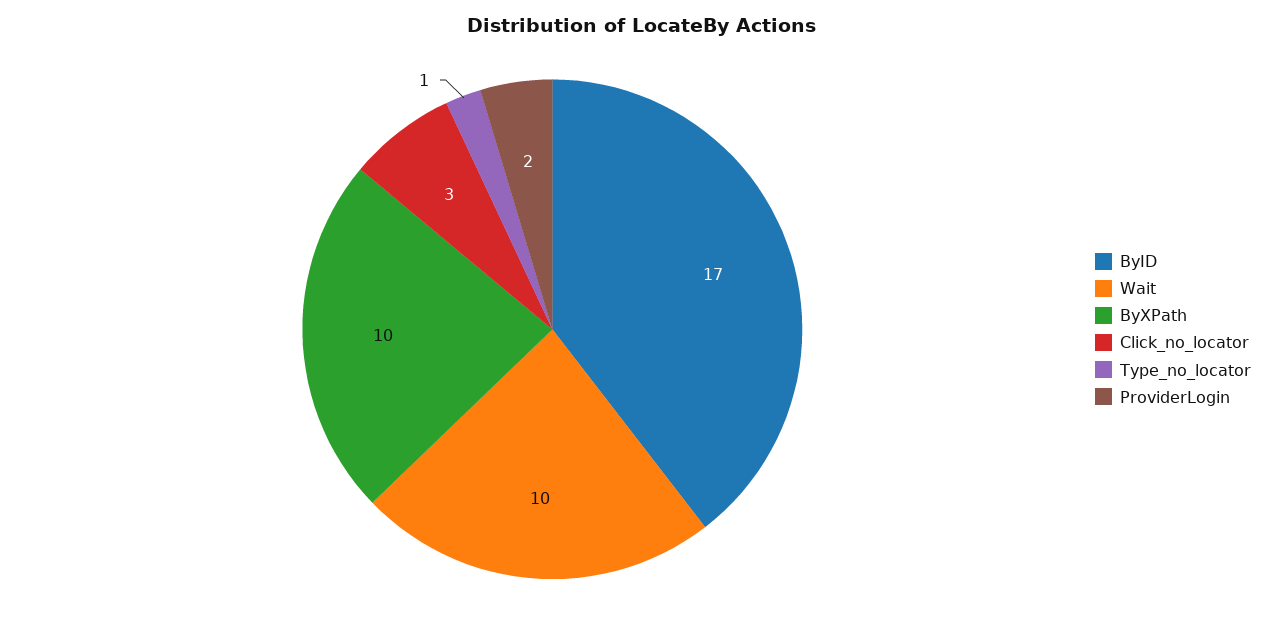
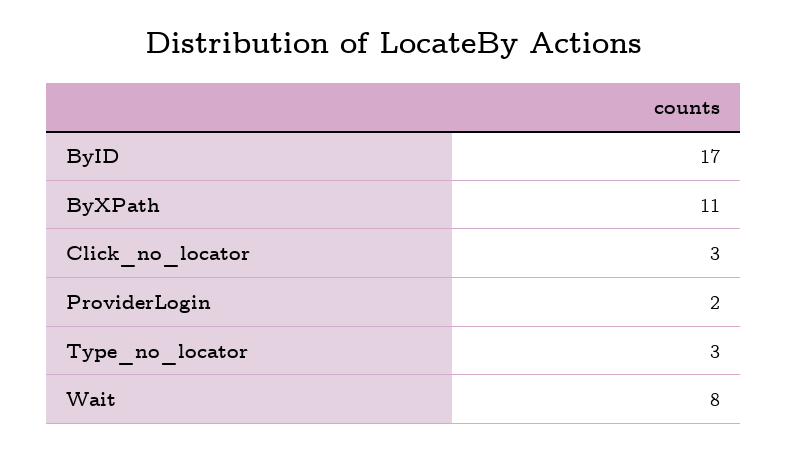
  {
    "ByID": 17,
-   "Wait": 10,
+   "Wait": 8,
-   "ByXPath": 10,
+   "ByXPath": 11,
    "Click_no_locator": 3,
-   "Type_no_locator": 1,
+   "Type_no_locator": 3,
    "ProviderLogin": 2
  }

